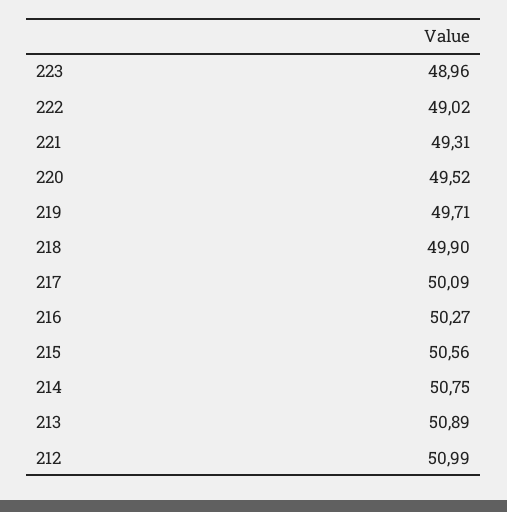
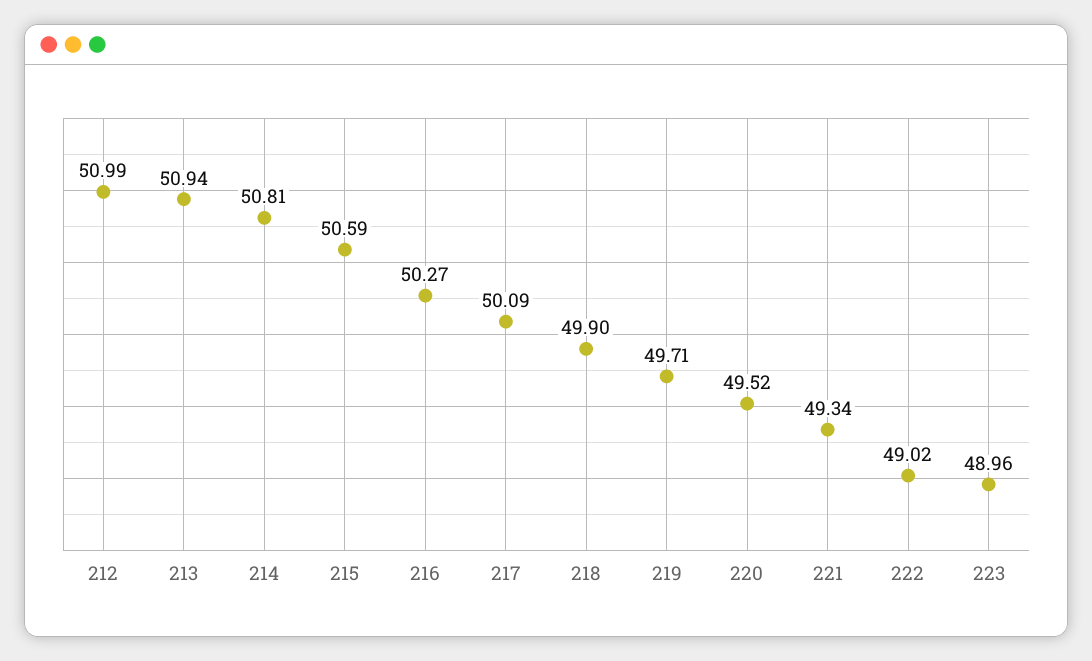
  {
    "223": 48.96,
    "222": 49.02,
-   "221": 49.31,
+   "221": 49.34,
    "220": 49.52,
    "219": 49.71,
    "218": 49.9,
    "217": 50.09,
    "216": 50.27,
-   "215": 50.56,
+   "215": 50.59,
-   "214": 50.75,
+   "214": 50.81,
-   "213": 50.89,
+   "213": 50.94,
    "212": 50.99
  }

